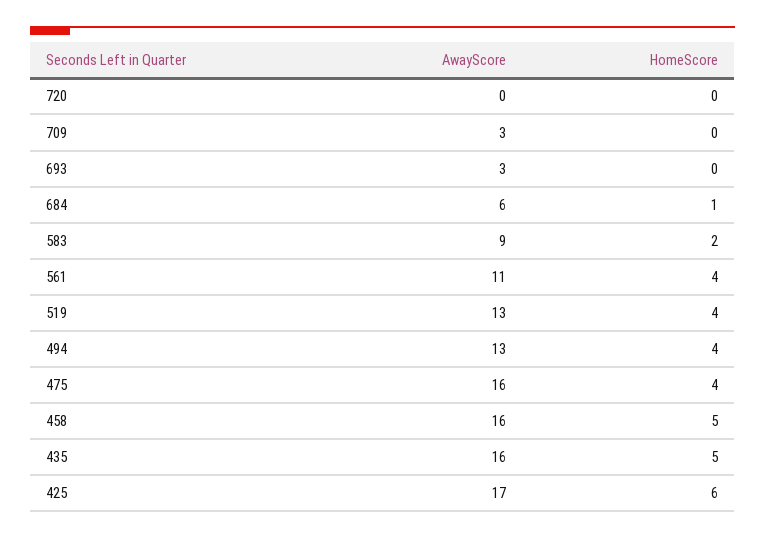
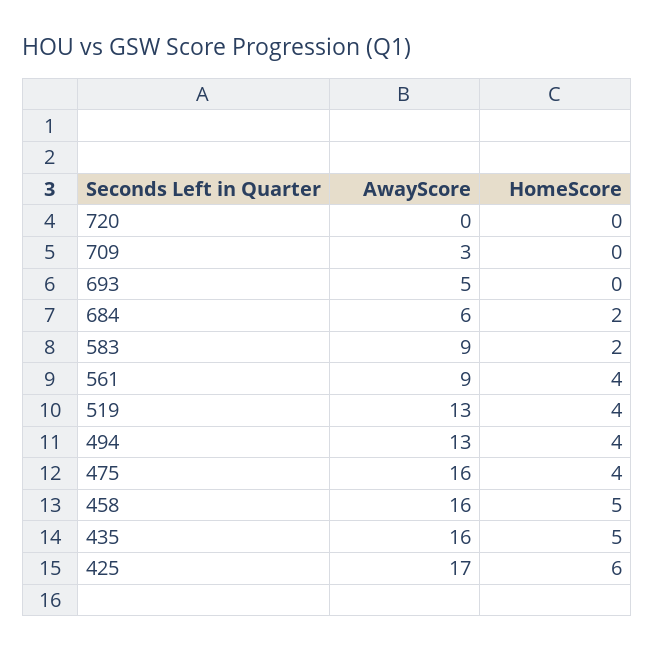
  {
    "AwayScore": {
      "720": 0,
      "709": 3,
-     "693": 3,
+     "693": 5,
      "684": 6,
      "583": 9,
-     "561": 11,
+     "561": 9,
      "519": 13,
      "494": 13,
      "475": 16,
      "458": 16,
      "435": 16,
      "425": 17
    },
    "HomeScore": {
      "720": 0,
      "709": 0,
      "693": 0,
-     "684": 1,
+     "684": 2,
      "583": 2,
      "561": 4,
      "519": 4,
      "494": 4,
      "475": 4,
      "458": 5,
      "435": 5,
      "425": 6
    }
  }

